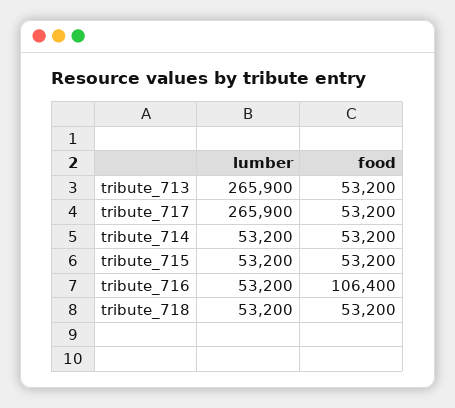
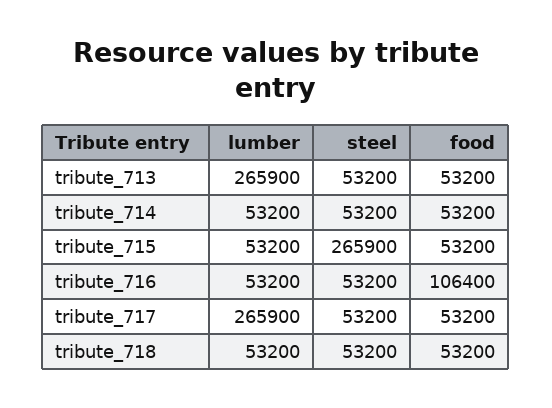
  {
    "lumber": {
      "tribute_713": 265900,
      "tribute_717": 265900,
      "tribute_714": 53200,
      "tribute_715": 53200,
      "tribute_716": 53200,
      "tribute_718": 53200
    },
    "food": {
      "tribute_713": 53200,
      "tribute_717": 53200,
      "tribute_714": 53200,
      "tribute_715": 53200,
      "tribute_716": 106400,
      "tribute_718": 53200
-   }
+   },
+   "steel": {
+     "tribute_713": 53200,
+     "tribute_714": 53200,
+     "tribute_715": 265900,
+     "tribute_716": 53200,
+     "tribute_717": 53200,
+     "tribute_718": 53200
+   }
  }

